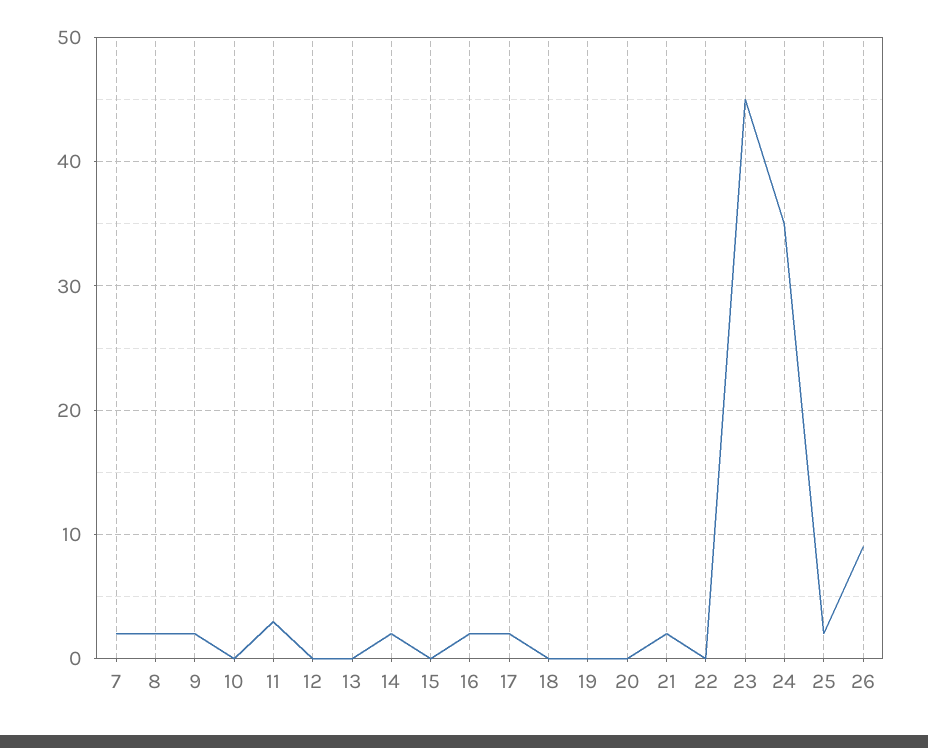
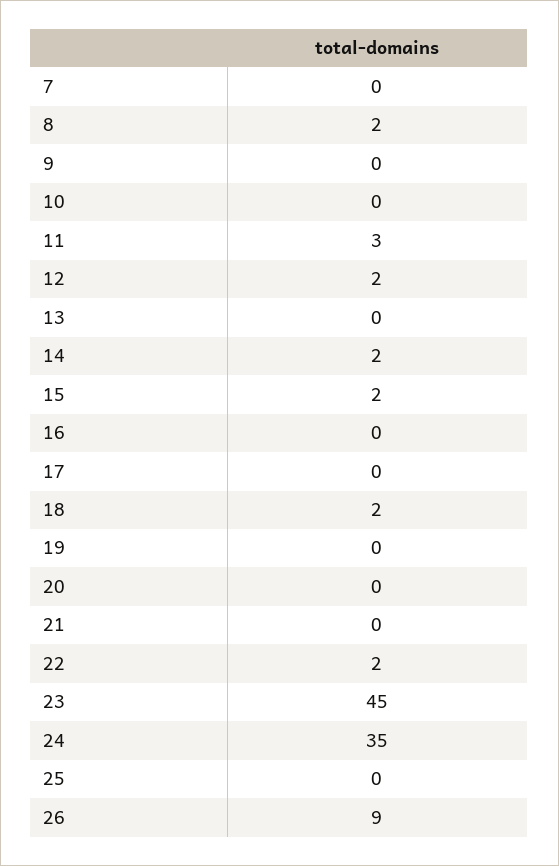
  {
-   "7": 2,
+   "7": 0,
    "8": 2,
-   "9": 2,
+   "9": 0,
    "10": 0,
    "11": 3,
-   "12": 0,
+   "12": 2,
    "13": 0,
    "14": 2,
-   "15": 0,
+   "15": 2,
-   "16": 2,
+   "16": 0,
-   "17": 2,
+   "17": 0,
-   "18": 0,
+   "18": 2,
    "19": 0,
    "20": 0,
-   "21": 2,
+   "21": 0,
-   "22": 0,
+   "22": 2,
    "23": 45,
    "24": 35,
-   "25": 2,
+   "25": 0,
    "26": 9
  }

